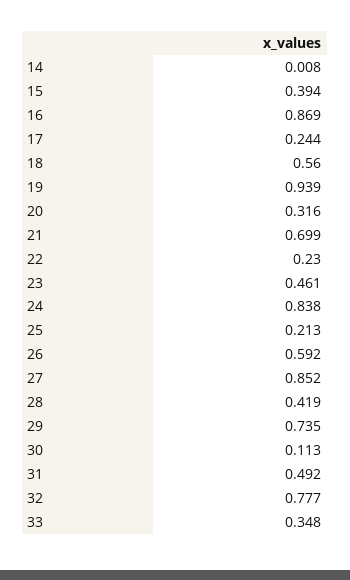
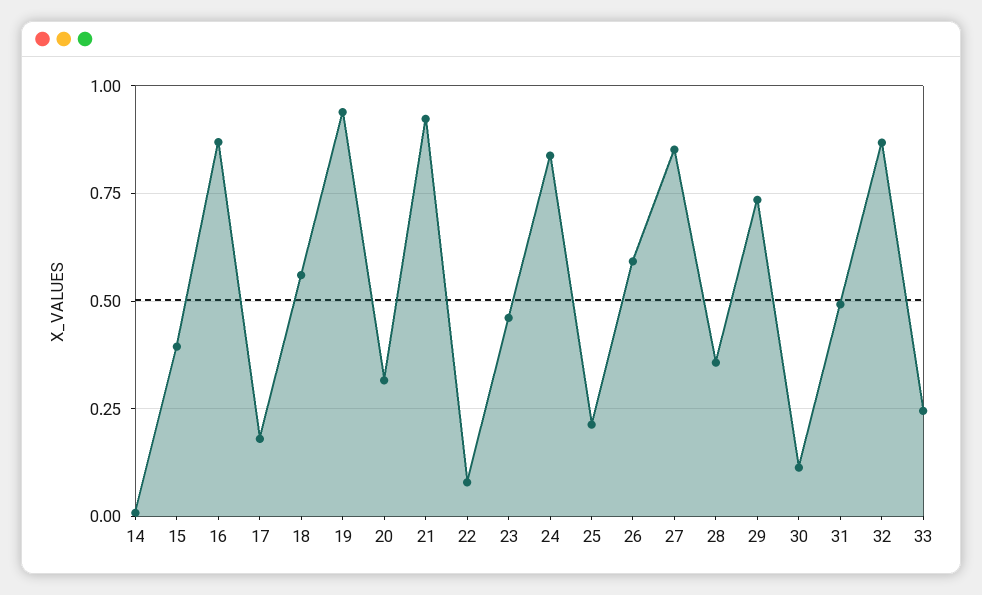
  {
    "14": 0.008,
    "15": 0.394,
    "16": 0.869,
-   "17": 0.244,
+   "17": 0.175,
    "18": 0.56,
    "19": 0.939,
    "20": 0.316,
-   "21": 0.699,
+   "21": 0.925,
-   "22": 0.23,
+   "22": 0.075,
    "23": 0.461,
    "24": 0.838,
    "25": 0.213,
    "26": 0.592,
    "27": 0.852,
-   "28": 0.419,
+   "28": 0.35,
    "29": 0.735,
    "30": 0.113,
    "31": 0.492,
-   "32": 0.777,
+   "32": 0.875,
-   "33": 0.348
+   "33": 0.25
  }

